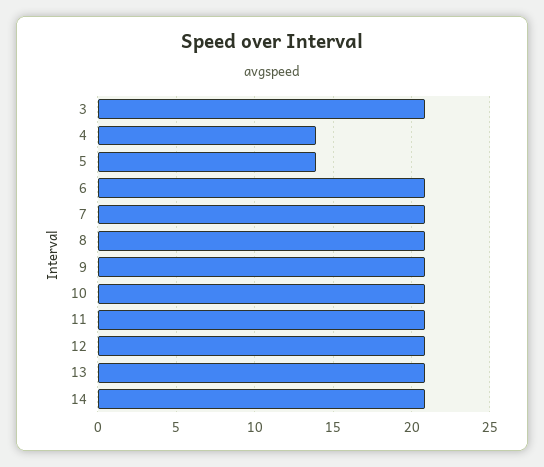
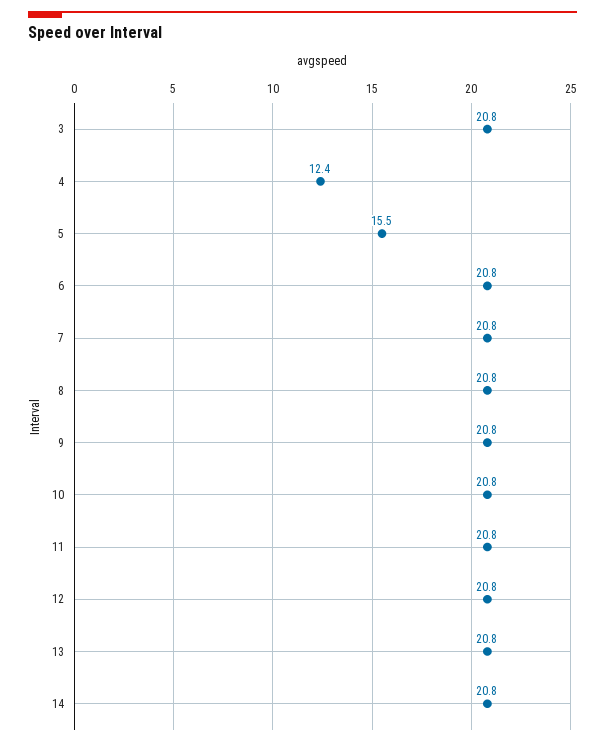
  {
    "3": 20.8,
-   "4": 14,
+   "4": 12.4,
-   "5": 14,
+   "5": 15.5,
    "6": 20.8,
    "7": 20.8,
    "8": 20.8,
    "9": 20.8,
    "10": 20.8,
    "11": 20.8,
    "12": 20.8,
    "13": 20.8,
    "14": 20.8
  }

